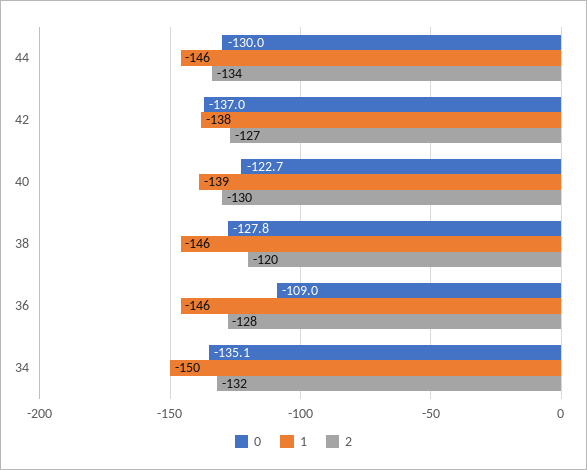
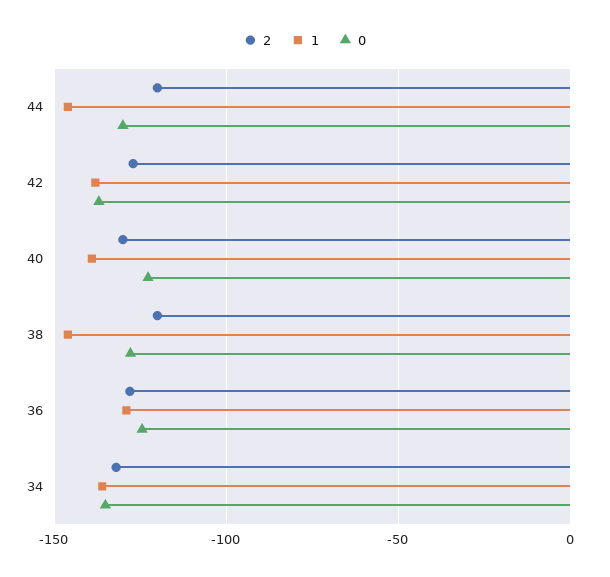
  {
    "0": {
      "44": -130,
      "42": -137,
      "40": -122.7,
      "38": -127.8,
-     "36": -109,
+     "36": -125,
      "34": -135.1
    },
    "1": {
      "44": -146,
      "42": -138,
      "40": -139,
      "38": -146,
-     "36": -146,
+     "36": -130,
-     "34": -150
+     "34": -135
    },
    "2": {
-     "44": -134,
+     "44": -120,
      "42": -127,
      "40": -130,
      "38": -120,
      "36": -128,
      "34": -132
    }
  }

